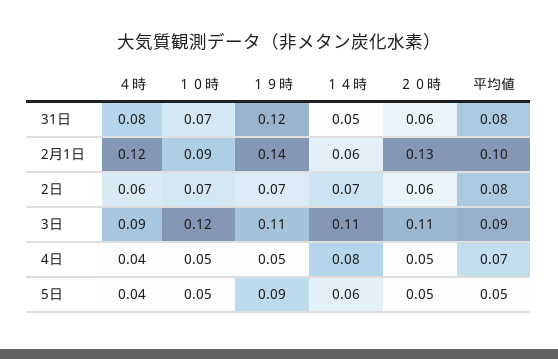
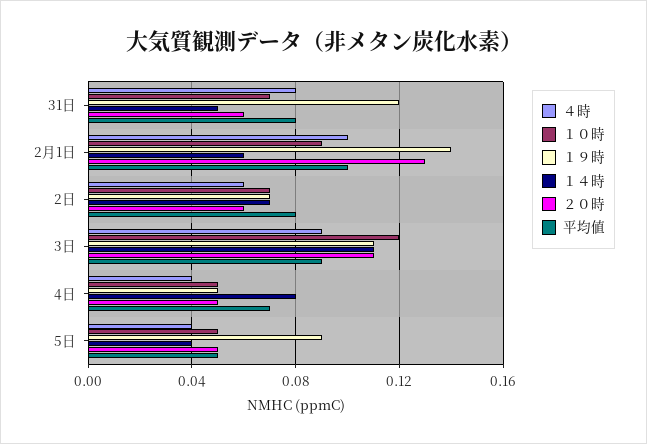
  {
    "４時": {
      "31日": 0.08,
-     "2月1日": 0.12,
+     "2月1日": 0.1,
      "2日": 0.06,
      "3日": 0.09,
      "4日": 0.04,
      "5日": 0.04
    },
    "１０時": {
      "31日": 0.07,
      "2月1日": 0.09,
      "2日": 0.07,
      "3日": 0.12,
      "4日": 0.05,
      "5日": 0.05
    },
    "１９時": {
      "31日": 0.12,
      "2月1日": 0.14,
      "2日": 0.07,
      "3日": 0.11,
      "4日": 0.05,
      "5日": 0.09
    },
    "１４時": {
      "31日": 0.05,
      "2月1日": 0.06,
      "2日": 0.07,
      "3日": 0.11,
      "4日": 0.08,
-     "5日": 0.06
+     "5日": 0.04
    },
    "２０時": {
      "31日": 0.06,
      "2月1日": 0.13,
      "2日": 0.06,
      "3日": 0.11,
      "4日": 0.05,
      "5日": 0.05
    },
    "平均値": {
      "31日": 0.08,
      "2月1日": 0.1,
      "2日": 0.08,
      "3日": 0.09,
      "4日": 0.07,
      "5日": 0.05
    }
  }

